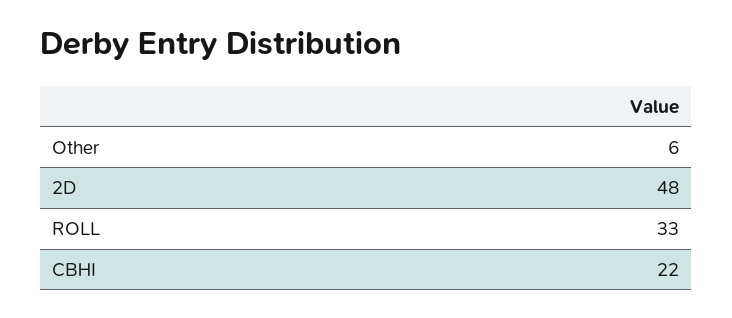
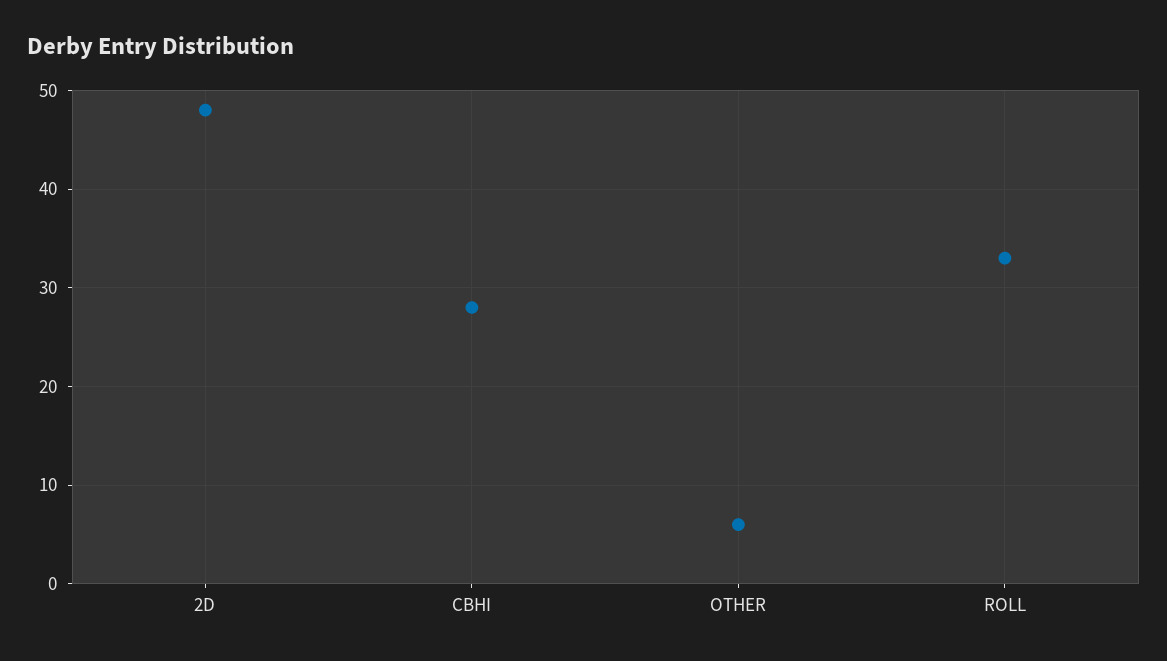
  {
    "Other": 6,
    "2D": 48,
    "ROLL": 33,
-   "CBHI": 22
+   "CBHI": 28
  }

